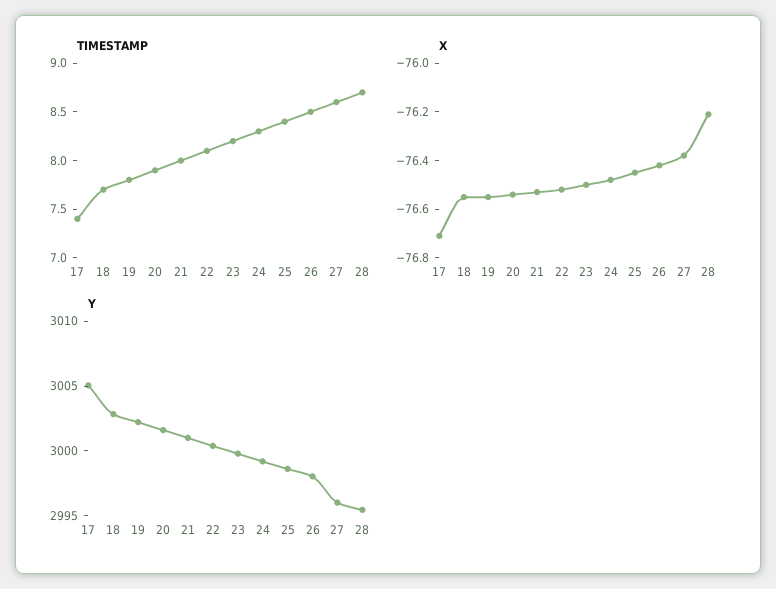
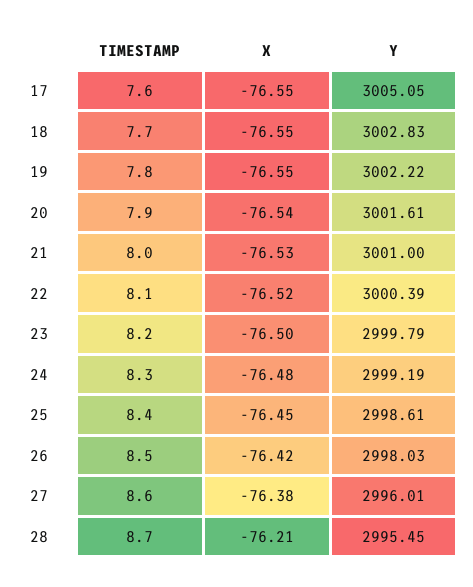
  {
    "TIMESTAMP": {
-     "17": 7.4,
+     "17": 7.6,
      "18": 7.7,
      "19": 7.8,
      "20": 7.9,
      "21": 8,
      "22": 8.1,
      "23": 8.2,
      "24": 8.3,
      "25": 8.4,
      "26": 8.5,
      "27": 8.6,
      "28": 8.7
    },
    "X": {
-     "17": -76.7,
+     "17": -76.55,
      "18": -76.55,
      "19": -76.55,
      "20": -76.54,
      "21": -76.53,
      "22": -76.52,
      "23": -76.5,
      "24": -76.48,
      "25": -76.45,
      "26": -76.42,
      "27": -76.38,
      "28": -76.21
    },
    "Y": {
      "17": 3005.05,
      "18": 3002.83,
      "19": 3002.22,
      "20": 3001.61,
      "21": 3001,
      "22": 3000.39,
      "23": 2999.79,
      "24": 2999.19,
      "25": 2998.61,
      "26": 2998.03,
      "27": 2996.01,
      "28": 2995.45
    }
  }

